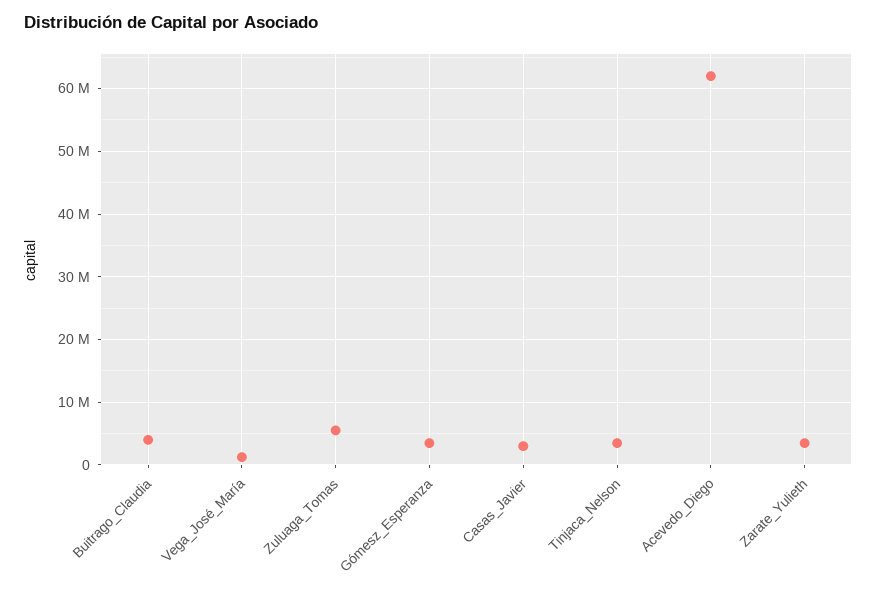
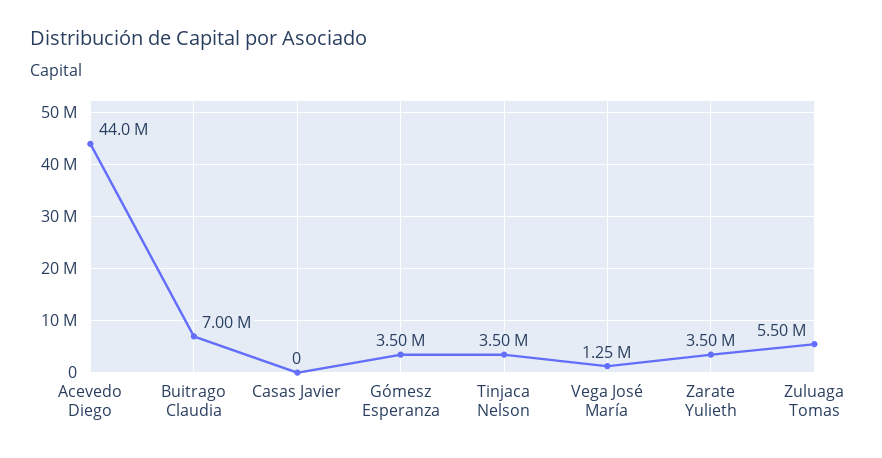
  {
-   "Buitrago_Claudia": 4000000,
+   "Buitrago_Claudia": 7000000,
    "Vega_José_María": 1250000,
    "Zuluaga_Tomas": 5500000,
    "Gómesz_Esperanza": 3500000,
-   "Casas_Javier": 3000000,
+   "Casas_Javier": 0,
    "Tinjaca_Nelson": 3500000,
-   "Acevedo_Diego": 62000000,
+   "Acevedo_Diego": 44000000,
    "Zarate_Yulieth": 3500000
  }

